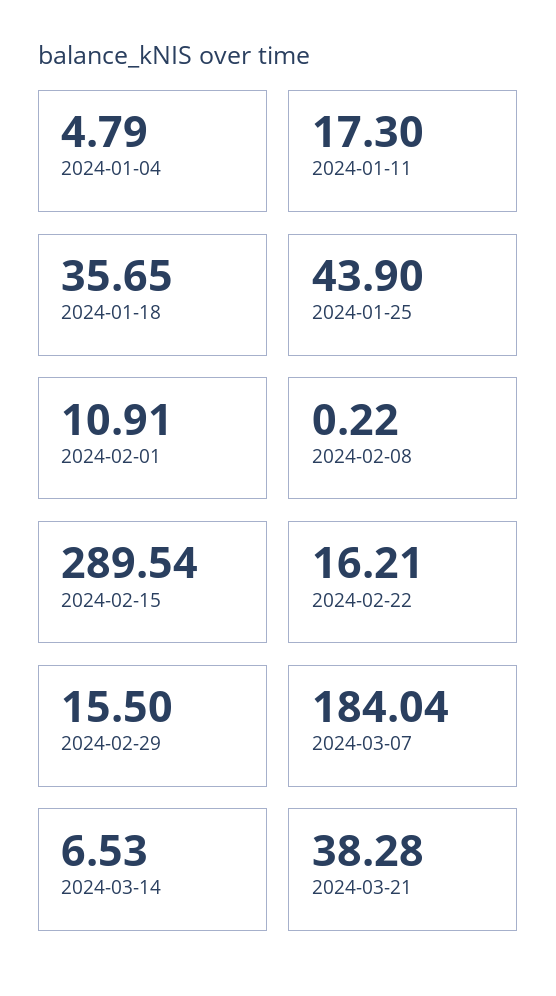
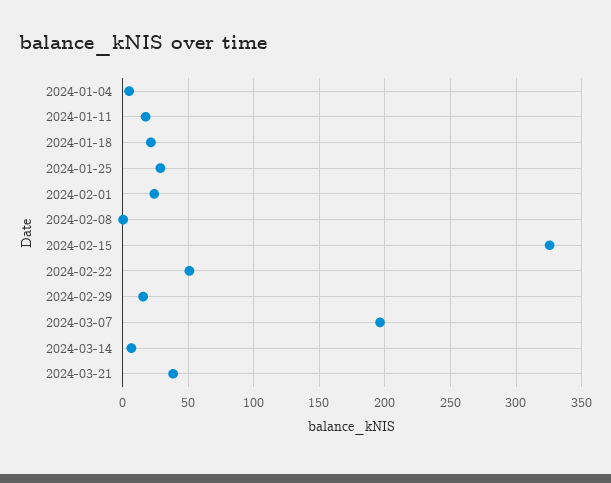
  {
    "2024-01-04": 4.79,
    "2024-01-11": 17.3,
-   "2024-01-18": 35.65,
+   "2024-01-18": 20,
-   "2024-01-25": 43.9,
+   "2024-01-25": 30,
-   "2024-02-01": 10.91,
+   "2024-02-01": 25,
    "2024-02-08": 0.22,
-   "2024-02-15": 289.54,
+   "2024-02-15": 325,
-   "2024-02-22": 16.21,
+   "2024-02-22": 50,
    "2024-02-29": 15.5,
-   "2024-03-07": 184.04,
+   "2024-03-07": 195,
    "2024-03-14": 6.53,
    "2024-03-21": 38.28
  }

